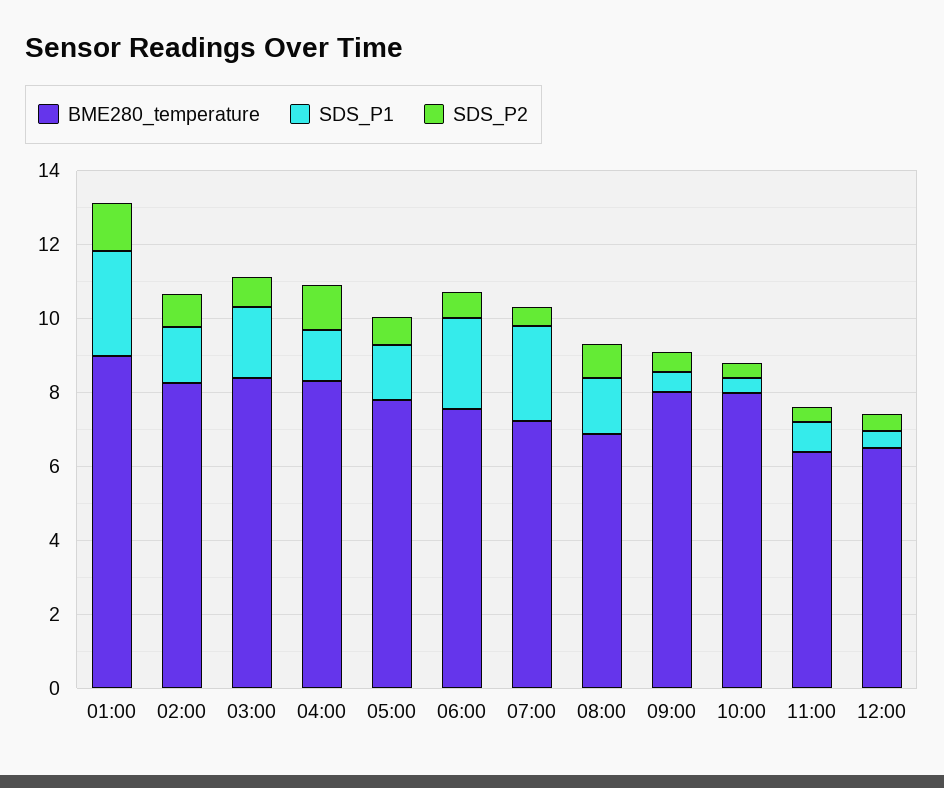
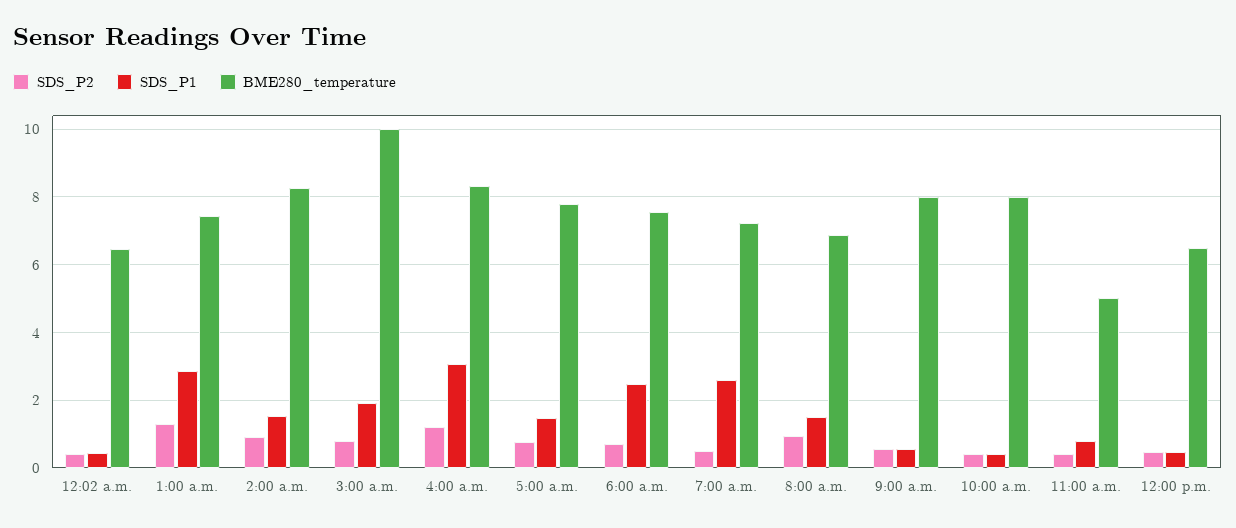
  {
    "BME280_temperature": {
-     "01:00": 9,
+     "01:00": 7.4,
      "02:00": 8.2,
-     "03:00": 8.5,
+     "03:00": 10,
      "04:00": 8.4,
      "05:00": 7.8,
      "06:00": 7.6,
      "07:00": 7.2,
      "08:00": 6.8,
      "09:00": 8,
      "10:00": 8,
-     "11:00": 6.5,
+     "11:00": 5,
-     "12:00": 6.4
+     "12:00": 6.4,
+     "12:02 a.m.": 6.4
    },
    "SDS_P1": {
      "01:00": 2.8,
      "02:00": 1.6,
      "03:00": 2,
-     "04:00": 1.5,
+     "04:00": 3,
      "05:00": 1.4,
      "06:00": 2.4,
      "07:00": 2.6,
      "08:00": 1.6,
      "09:00": 0.6,
      "10:00": 0.4,
      "11:00": 0.8,
-     "12:00": 0.4
+     "12:00": 0.4,
+     "12:02 a.m.": 0.4
    },
    "SDS_P2": {
      "01:00": 1.4,
      "02:00": 1,
      "03:00": 0.8,
      "04:00": 1.2,
      "05:00": 0.8,
      "06:00": 0.8,
      "07:00": 0.6,
      "08:00": 1,
      "09:00": 0.6,
      "10:00": 0.4,
      "11:00": 0.4,
-     "12:00": 0.4
+     "12:00": 0.4,
+     "12:02 a.m.": 0.4
    }
  }

